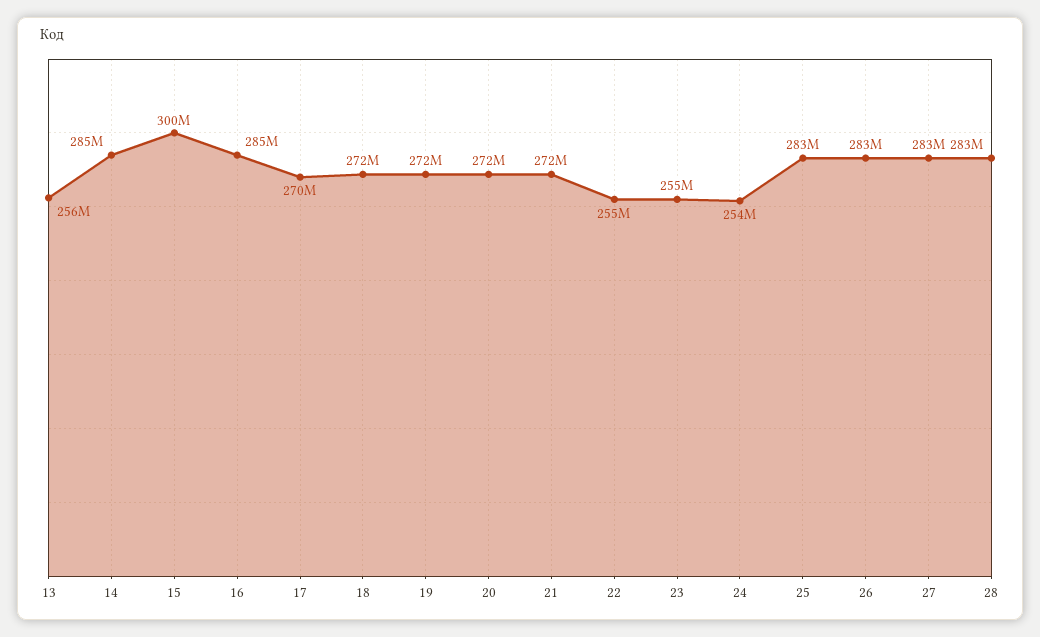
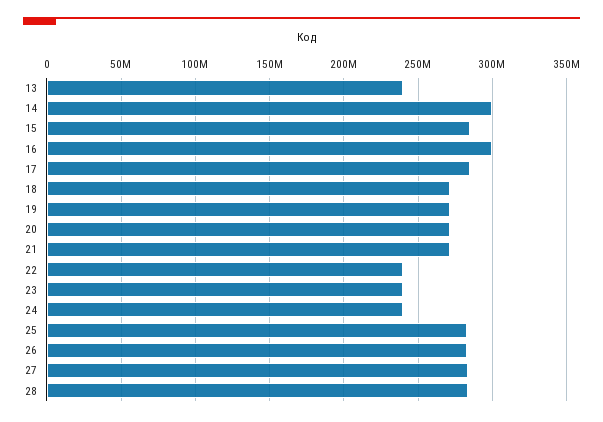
  {
-   "13": 256000000,
+   "13": 240000000,
-   "14": 285000000,
+   "14": 300000000,
-   "15": 300000000,
+   "15": 285000000,
-   "16": 285000000,
+   "16": 300000000,
-   "17": 270000000,
+   "17": 285000000,
    "18": 272000000,
    "19": 272000000,
    "20": 272000000,
    "21": 272000000,
-   "22": 255000000,
+   "22": 240000000,
-   "23": 255000000,
+   "23": 240000000,
-   "24": 254000000,
+   "24": 240000000,
    "25": 283000000,
    "26": 283000000,
    "27": 283000000,
    "28": 283000000
  }

